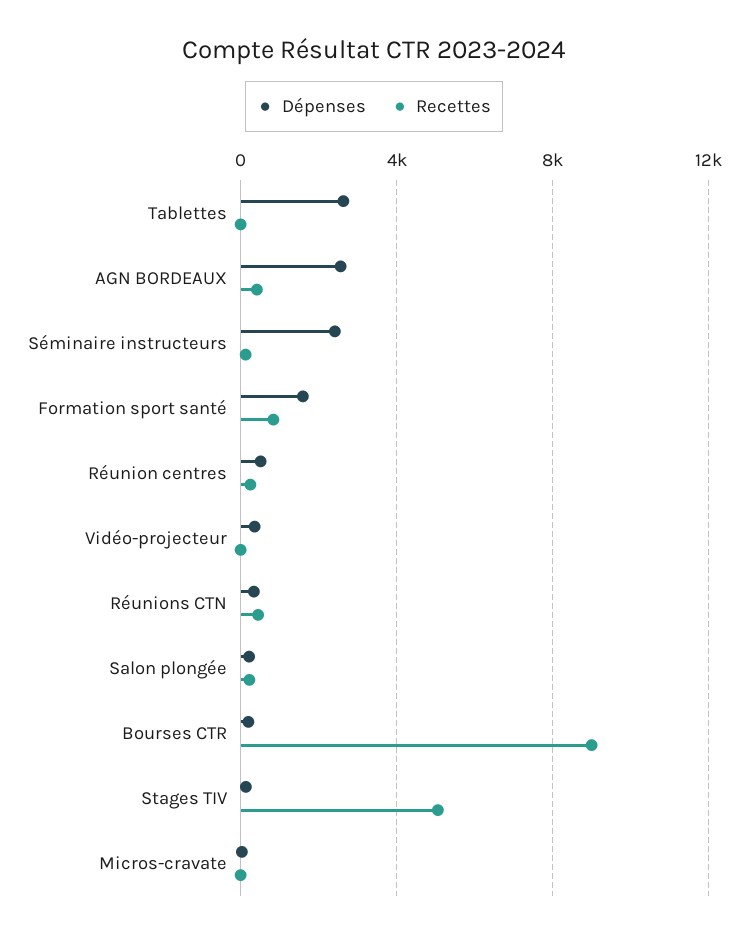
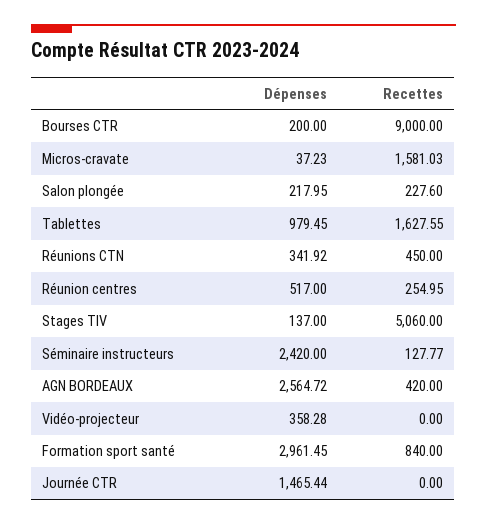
  {
    "Dépenses": {
-     "Tablettes": 2500,
+     "Tablettes": 979.45,
      "AGN BORDEAUX": 2564.72,
      "Séminaire instructeurs": 2420,
-     "Formation sport santé": 1500,
+     "Formation sport santé": 2961.45,
      "Réunion centres": 517,
      "Vidéo-projecteur": 358.28,
      "Réunions CTN": 341.92,
      "Salon plongée": 217.95,
      "Bourses CTR": 200,
      "Stages TIV": 137,
-     "Micros-cravate": 37.23
+     "Micros-cravate": 37.23,
+     "Journée CTR": 1465.44
    },
    "Recettes": {
-     "Tablettes": 0,
+     "Tablettes": 1627.55,
      "AGN BORDEAUX": 420,
      "Séminaire instructeurs": 127.77,
      "Formation sport santé": 840,
      "Réunion centres": 254.95,
      "Vidéo-projecteur": 0,
      "Réunions CTN": 450,
      "Salon plongée": 227.6,
      "Bourses CTR": 9000,
      "Stages TIV": 5060,
-     "Micros-cravate": 0
+     "Micros-cravate": 1581.03,
+     "Journée CTR": 0
    }
  }

